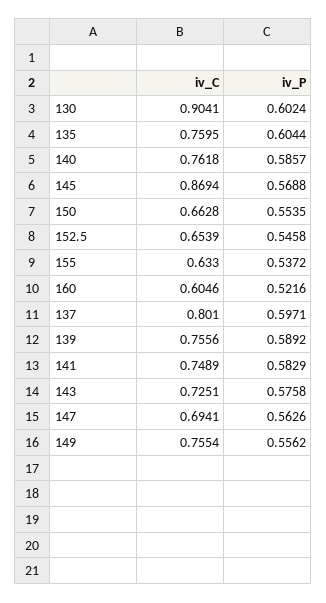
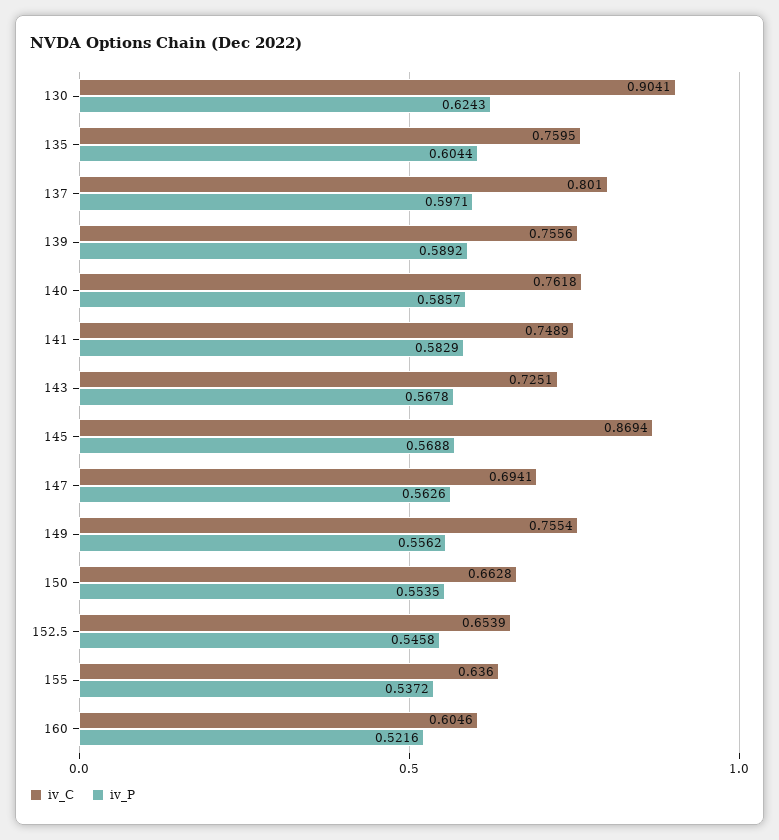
  {
    "iv_C": {
      "130": 0.9041,
      "135": 0.7595,
      "140": 0.7618,
      "145": 0.8694,
      "150": 0.6628,
      "152.5": 0.6539,
-     "155": 0.633,
+     "155": 0.636,
      "160": 0.6046,
      "137": 0.801,
      "139": 0.7556,
      "141": 0.7489,
      "143": 0.7251,
      "147": 0.6941,
      "149": 0.7554
    },
    "iv_P": {
-     "130": 0.6024,
+     "130": 0.6243,
      "135": 0.6044,
      "140": 0.5857,
      "145": 0.5688,
      "150": 0.5535,
      "152.5": 0.5458,
      "155": 0.5372,
      "160": 0.5216,
      "137": 0.5971,
      "139": 0.5892,
      "141": 0.5829,
-     "143": 0.5758,
+     "143": 0.5678,
      "147": 0.5626,
      "149": 0.5562
    }
  }

